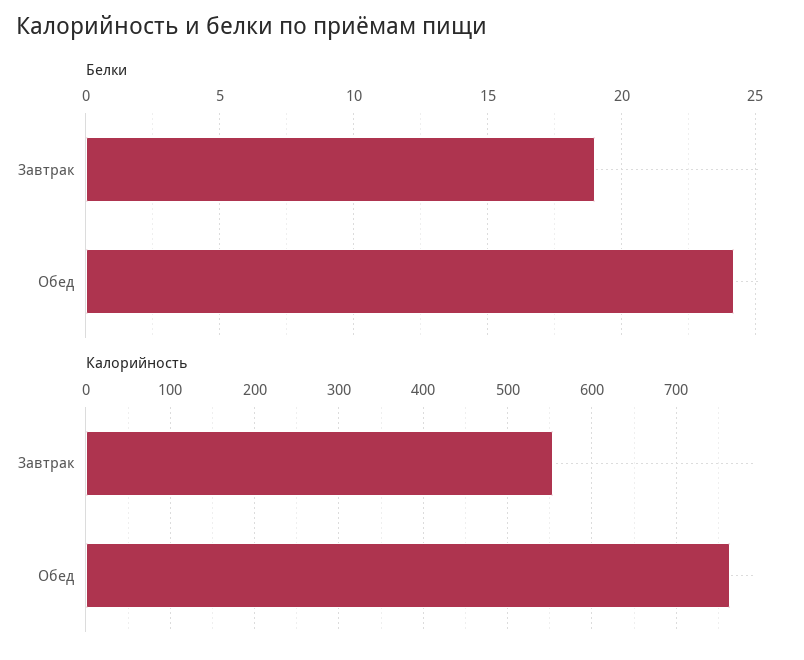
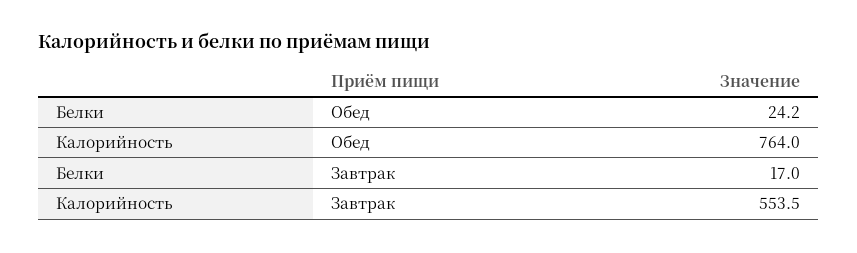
  {
    "Белки": {
-     "Завтрак": 19,
+     "Завтрак": 17,
      "Обед": 24.2
    },
    "Калорийность": {
      "Завтрак": 553.5,
      "Обед": 764
    }
  }

